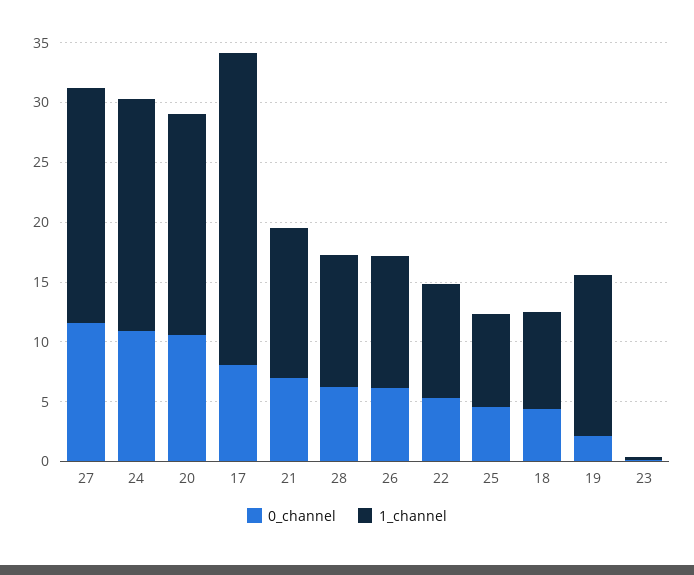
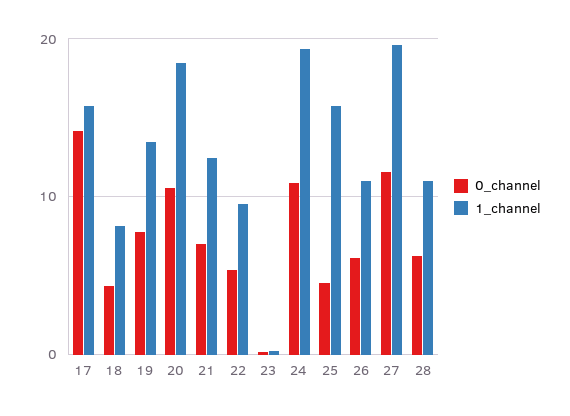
  {
    "0_channel": {
      "27": 12,
      "24": 11,
      "20": 11,
-     "17": 8,
+     "17": 14,
      "21": 7,
      "28": 6,
      "26": 6,
      "22": 5,
      "25": 5,
      "18": 4,
-     "19": 2,
+     "19": 8,
      "23": 0
    },
    "1_channel": {
      "27": 20,
      "24": 19,
      "20": 19,
-     "17": 26,
+     "17": 16,
      "21": 12,
      "28": 11,
      "26": 11,
      "22": 10,
-     "25": 8,
+     "25": 16,
      "18": 8,
      "19": 13,
      "23": 0
    }
  }

